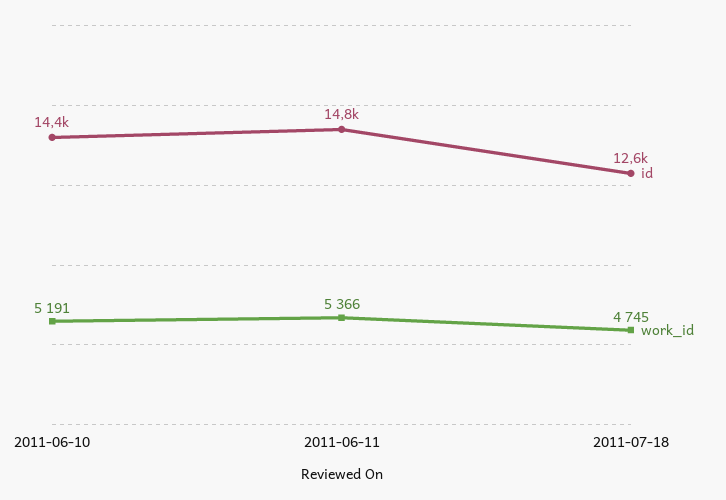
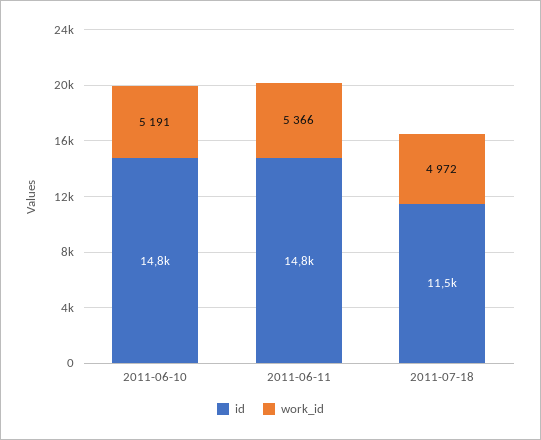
  {
    "id": {
-     "2011-06-10": 14400,
+     "2011-06-10": 14800,
      "2011-06-11": 14800,
-     "2011-07-18": 12600
+     "2011-07-18": 11500
    },
    "work_id": {
      "2011-06-10": 5191,
      "2011-06-11": 5366,
-     "2011-07-18": 4745
+     "2011-07-18": 4972
    }
  }

